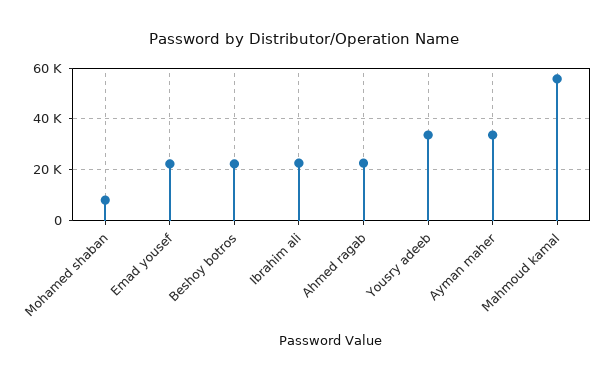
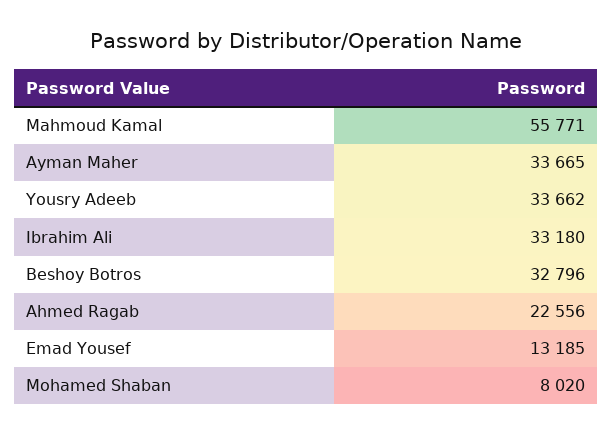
  {
    "Mohamed shaban": 8020,
-   "Emad yousef": 22500,
+   "Emad yousef": 13185,
-   "Beshoy botros": 22500,
+   "Beshoy botros": 32796,
-   "Ibrahim ali": 22500,
+   "Ibrahim ali": 33180,
    "Ahmed ragab": 22556,
    "Yousry adeeb": 33662,
    "Ayman maher": 33665,
    "Mahmoud kamal": 55771
  }

